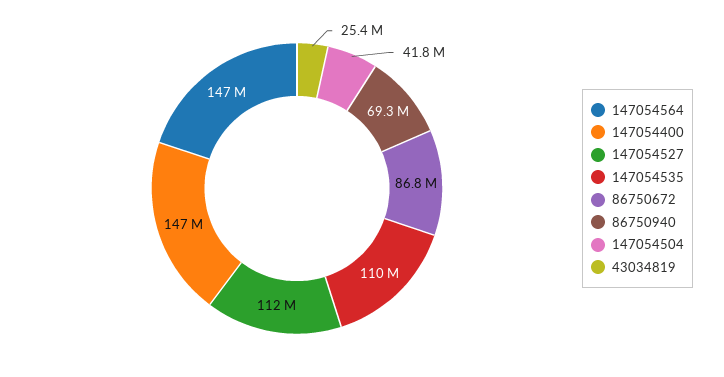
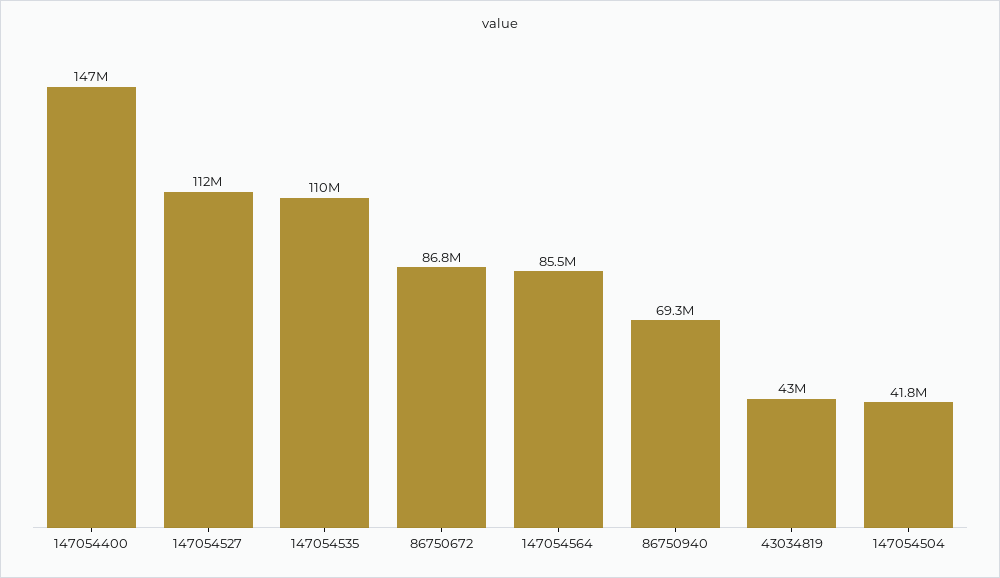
  {
-   "147054564": 147000000,
+   "147054564": 85500000,
    "147054400": 147000000,
    "147054527": 112000000,
    "147054535": 110000000,
    "86750672": 86800000,
    "86750940": 69300000,
    "147054504": 41800000,
-   "43034819": 25400000
+   "43034819": 43000000
  }

